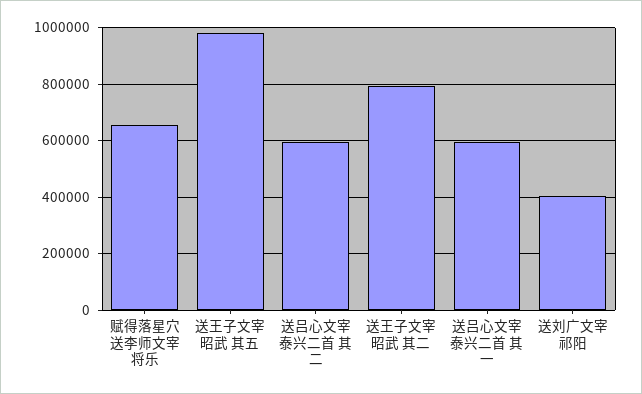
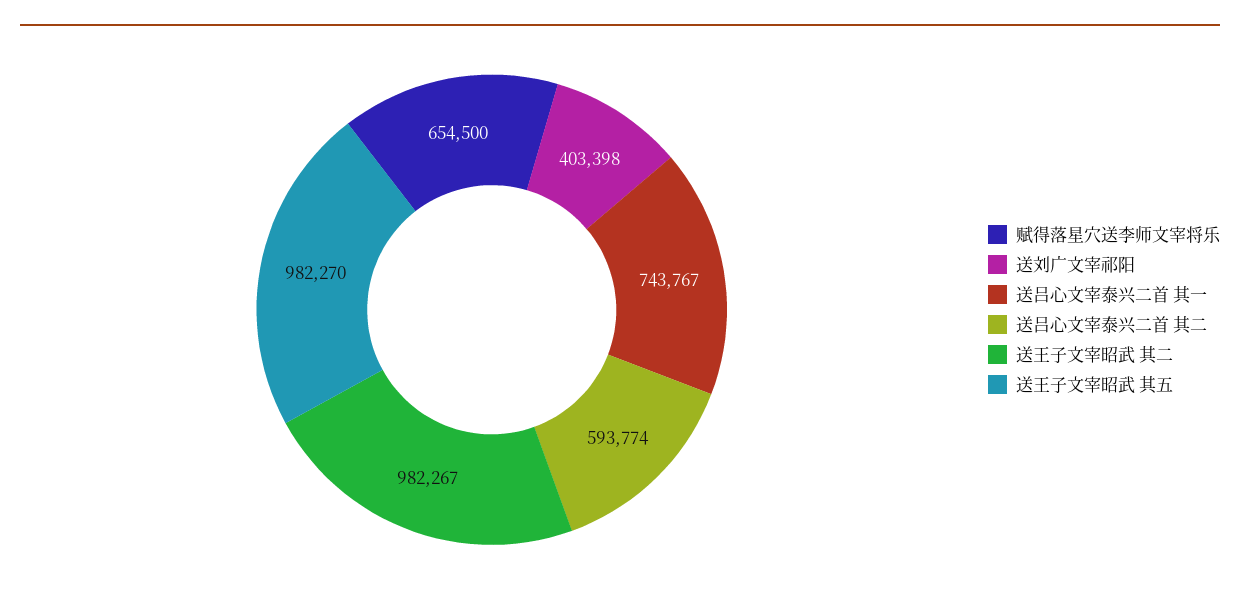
  {
    "赋得落星穴送李师文宰将乐": 654500,
    "送王子文宰昭武 其五": 982270,
    "送吕心文宰泰兴二首 其二": 593774,
-   "送王子文宰昭武 其二": 800000,
+   "送王子文宰昭武 其二": 982267,
-   "送吕心文宰泰兴二首 其一": 600000,
+   "送吕心文宰泰兴二首 其一": 743767,
    "送刘广文宰祁阳": 403398
  }

